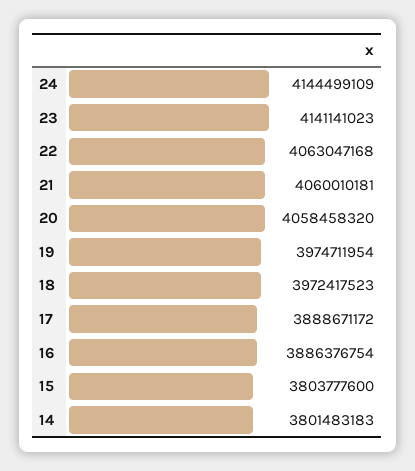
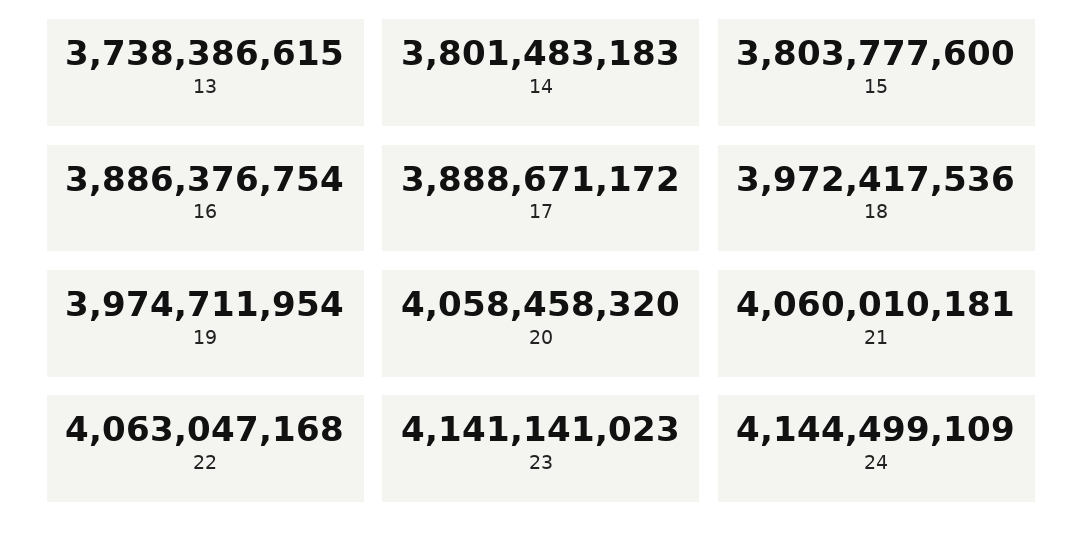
  {
    "24": 4144499109,
    "23": 4141141023,
    "22": 4063047168,
    "21": 4060010181,
    "20": 4058458320,
    "19": 3974711954,
-   "18": 3972417523,
+   "18": 3972417536,
    "17": 3888671172,
    "16": 3886376754,
    "15": 3803777600,
-   "14": 3801483183
+   "14": 3801483183,
+   "13": 3738386615
  }

